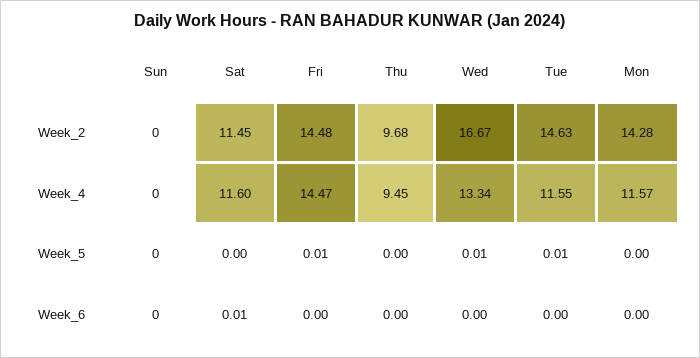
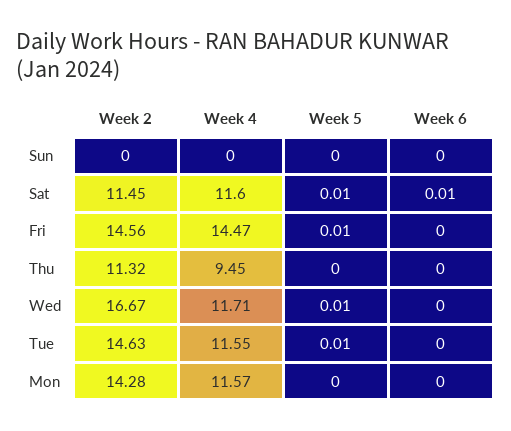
  {
    "Sun": {
      "Week_2": 0,
      "Week_4": 0,
      "Week_5": 0,
      "Week_6": 0
    },
    "Sat": {
      "Week_2": 11.45,
      "Week_4": 11.6,
-     "Week_5": 0,
+     "Week_5": 0.01,
      "Week_6": 0.01
    },
    "Fri": {
-     "Week_2": 14.48,
+     "Week_2": 14.56,
      "Week_4": 14.47,
      "Week_5": 0.01,
      "Week_6": 0
    },
    "Thu": {
-     "Week_2": 9.68,
+     "Week_2": 11.32,
      "Week_4": 9.45,
      "Week_5": 0,
      "Week_6": 0
    },
    "Wed": {
      "Week_2": 16.67,
-     "Week_4": 13.34,
+     "Week_4": 11.71,
      "Week_5": 0.01,
      "Week_6": 0
    },
    "Tue": {
      "Week_2": 14.63,
      "Week_4": 11.55,
      "Week_5": 0.01,
      "Week_6": 0
    },
    "Mon": {
      "Week_2": 14.28,
      "Week_4": 11.57,
      "Week_5": 0,
      "Week_6": 0
    }
  }

